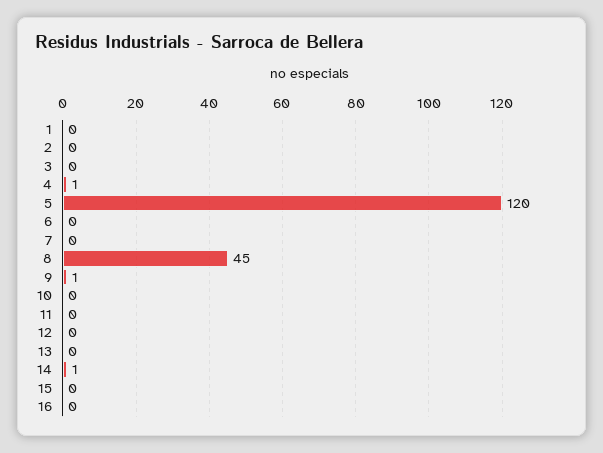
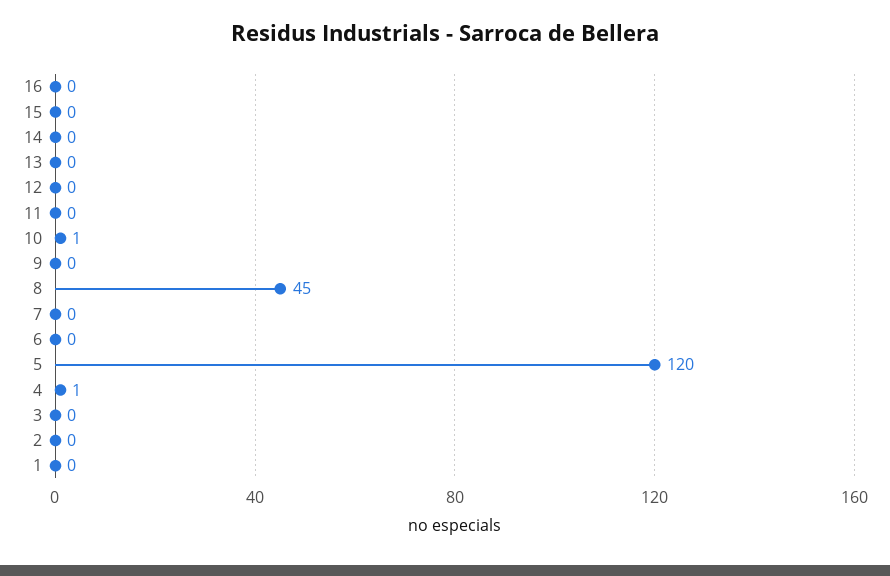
  {
    "1": 0,
    "2": 0,
    "3": 0,
    "4": 1,
    "5": 120,
    "6": 0,
    "7": 0,
    "8": 45,
-   "9": 1,
+   "9": 0,
-   "10": 0,
+   "10": 1,
    "11": 0,
    "12": 0,
    "13": 0,
-   "14": 1,
+   "14": 0,
    "15": 0,
    "16": 0
  }

